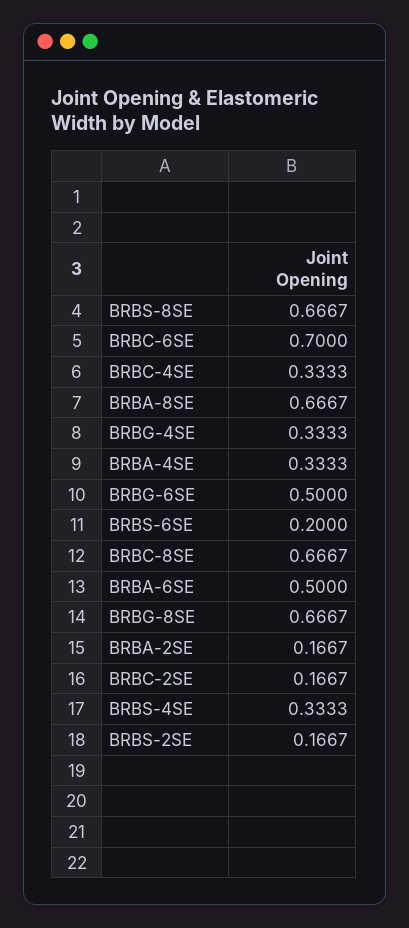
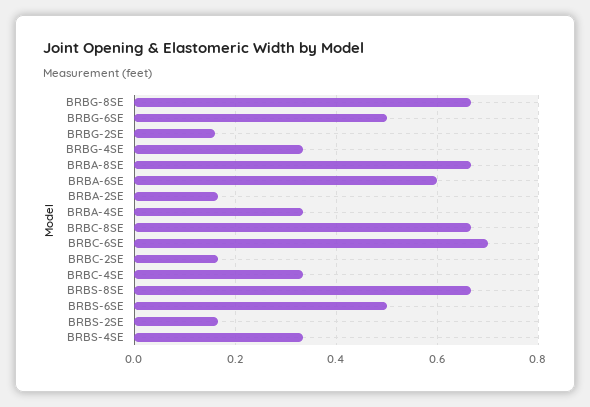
  {
    "BRBS-8SE": 0.6667,
    "BRBC-6SE": 0.7,
    "BRBC-4SE": 0.3333,
    "BRBA-8SE": 0.6667,
    "BRBG-4SE": 0.3333,
    "BRBA-4SE": 0.3333,
    "BRBG-6SE": 0.5,
-   "BRBS-6SE": 0.2,
+   "BRBS-6SE": 0.5,
    "BRBC-8SE": 0.6667,
-   "BRBA-6SE": 0.5,
+   "BRBA-6SE": 0.6,
    "BRBG-8SE": 0.6667,
    "BRBA-2SE": 0.1667,
    "BRBC-2SE": 0.1667,
    "BRBS-4SE": 0.3333,
-   "BRBS-2SE": 0.1667
+   "BRBS-2SE": 0.1667,
+   "BRBG-2SE": 0.16
  }

